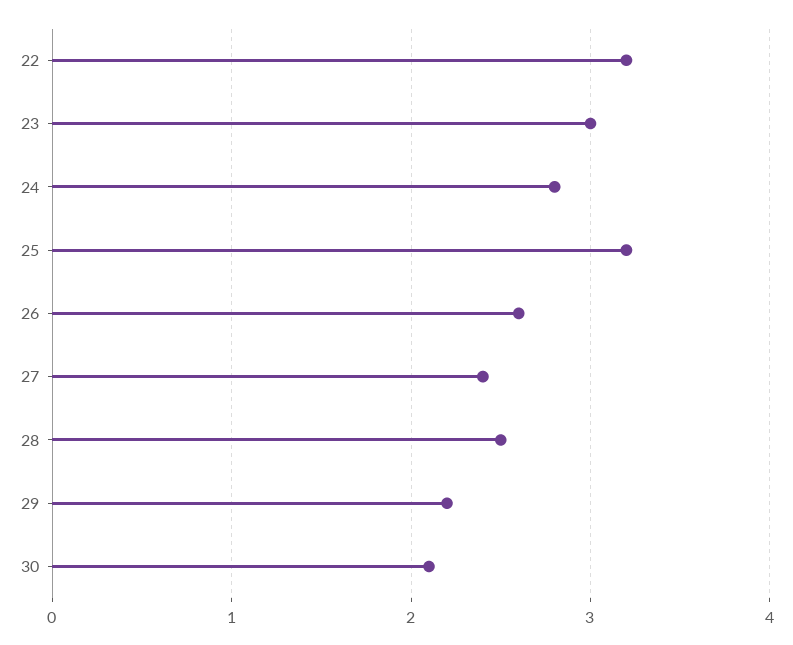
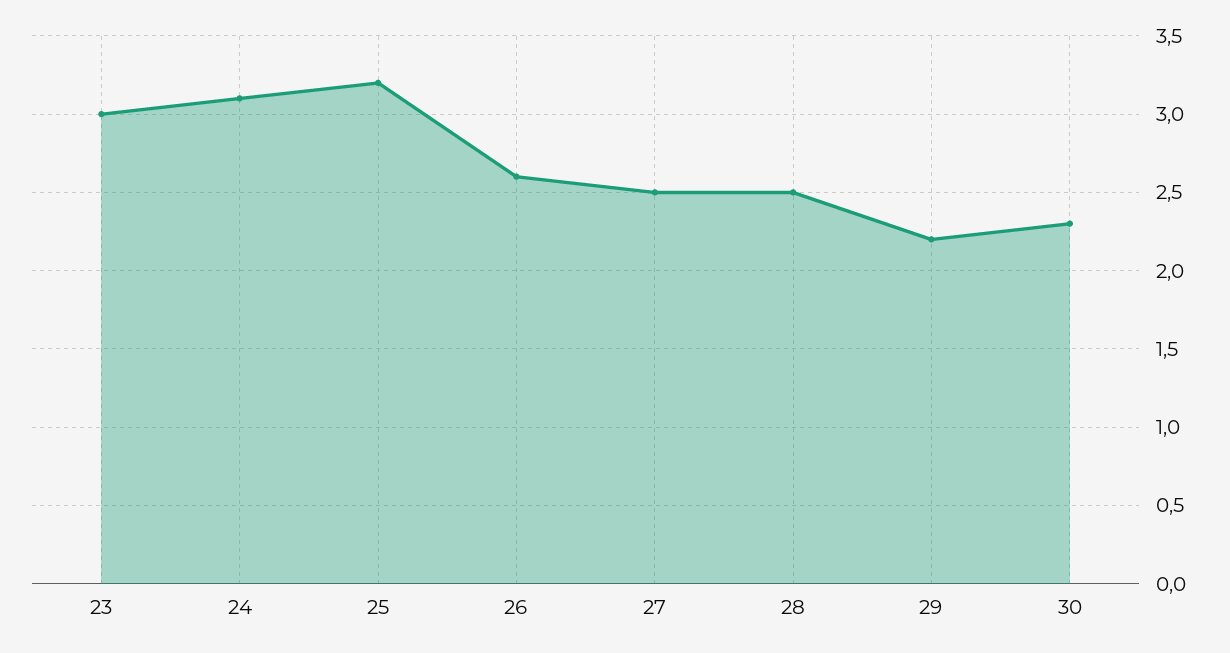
  {
-   "22": 3.2,
    "23": 3,
-   "24": 2.8,
+   "24": 3.1,
    "25": 3.2,
    "26": 2.6,
-   "27": 2.4,
+   "27": 2.5,
    "28": 2.5,
    "29": 2.2,
-   "30": 2.1
+   "30": 2.3
  }

